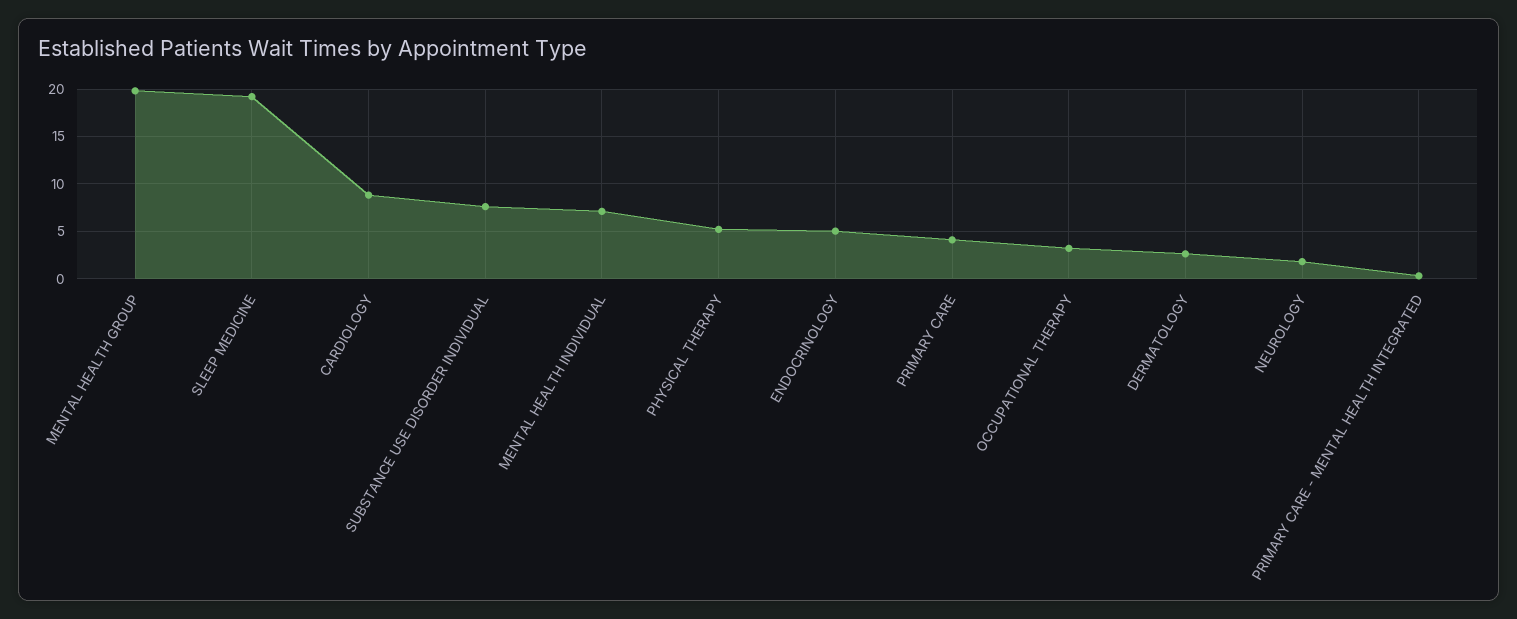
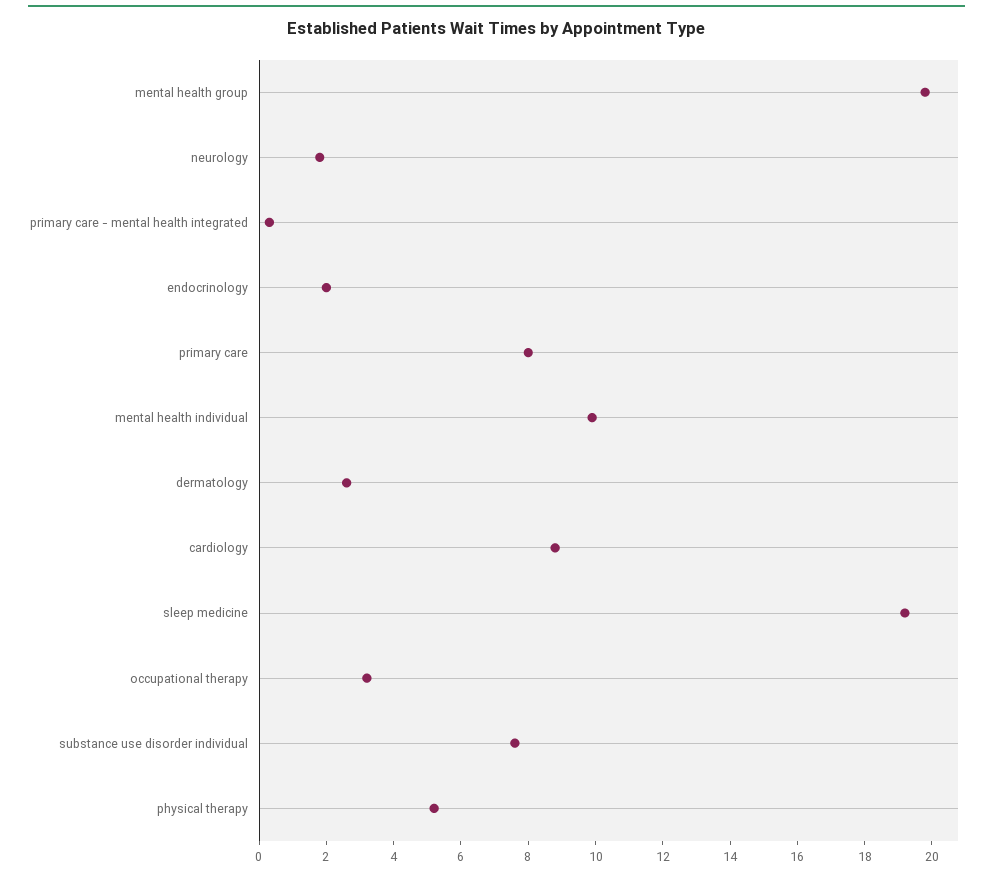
  {
    "MENTAL HEALTH GROUP": 20,
    "SLEEP MEDICINE": 19,
    "CARDIOLOGY": 9,
    "SUBSTANCE USE DISORDER INDIVIDUAL": 7.5,
-   "MENTAL HEALTH INDIVIDUAL": 7,
+   "MENTAL HEALTH INDIVIDUAL": 10,
    "PHYSICAL THERAPY": 5,
-   "ENDOCRINOLOGY": 5,
+   "ENDOCRINOLOGY": 2,
-   "PRIMARY CARE": 4,
+   "PRIMARY CARE": 8,
    "OCCUPATIONAL THERAPY": 3,
    "DERMATOLOGY": 2.5,
    "NEUROLOGY": 2,
    "PRIMARY CARE - MENTAL HEALTH INTEGRATED": 0.5
  }

